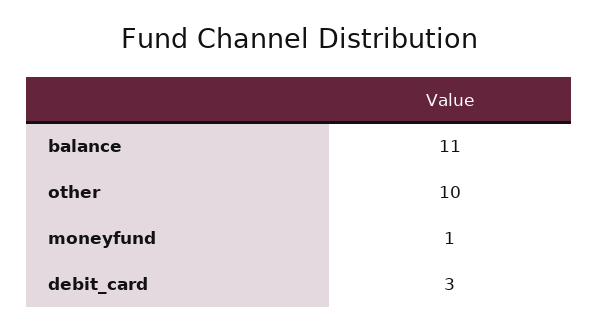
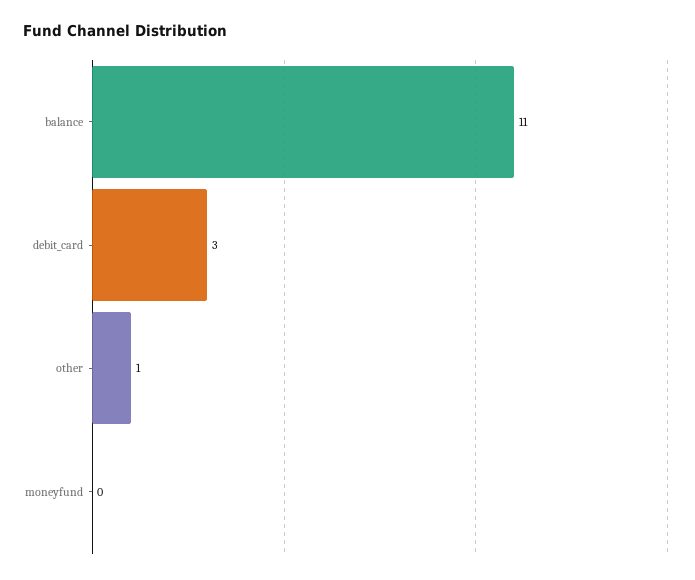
  {
    "balance": 11,
-   "other": 10,
+   "other": 1,
-   "moneyfund": 1,
+   "moneyfund": 0,
    "debit_card": 3
  }

